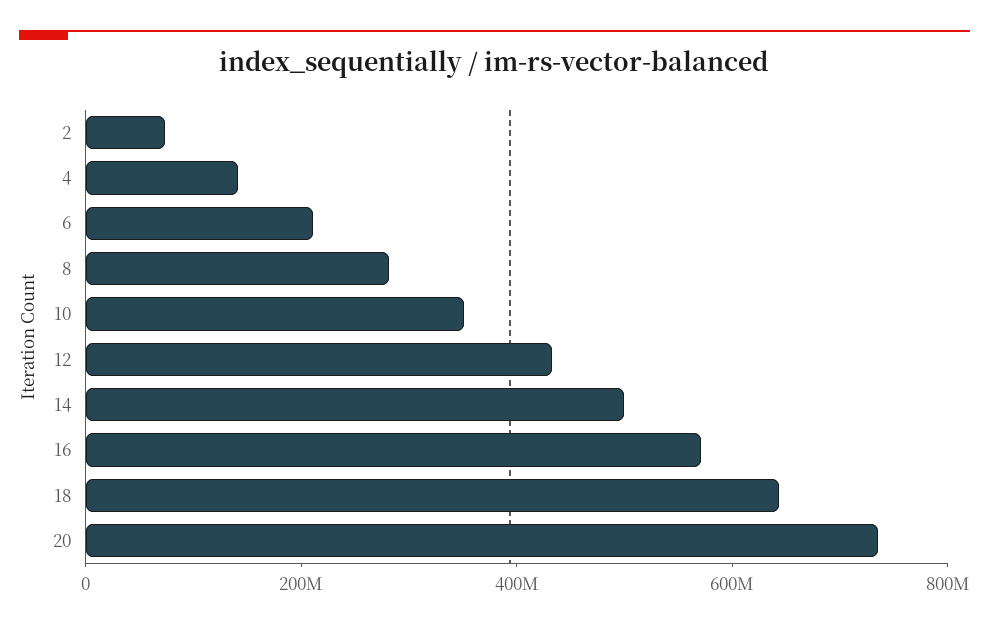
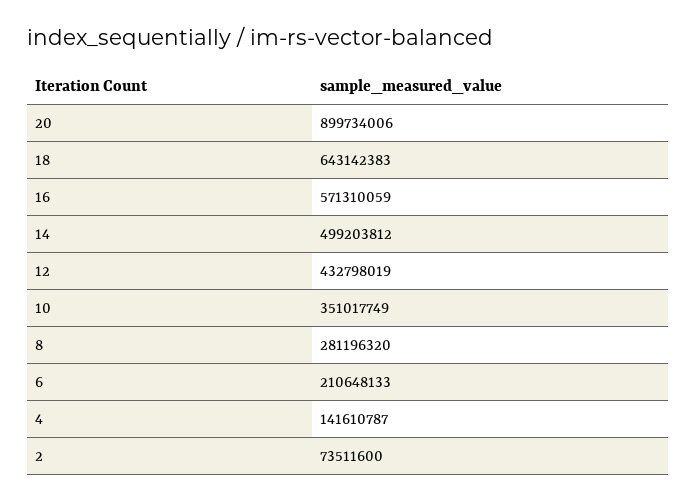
  {
    "2": 73511600,
    "4": 141610787,
    "6": 210648133,
    "8": 281196320,
    "10": 351017749,
    "12": 432798019,
    "14": 499203812,
    "16": 571310059,
    "18": 643142383,
-   "20": 750000000
+   "20": 899734006
  }

